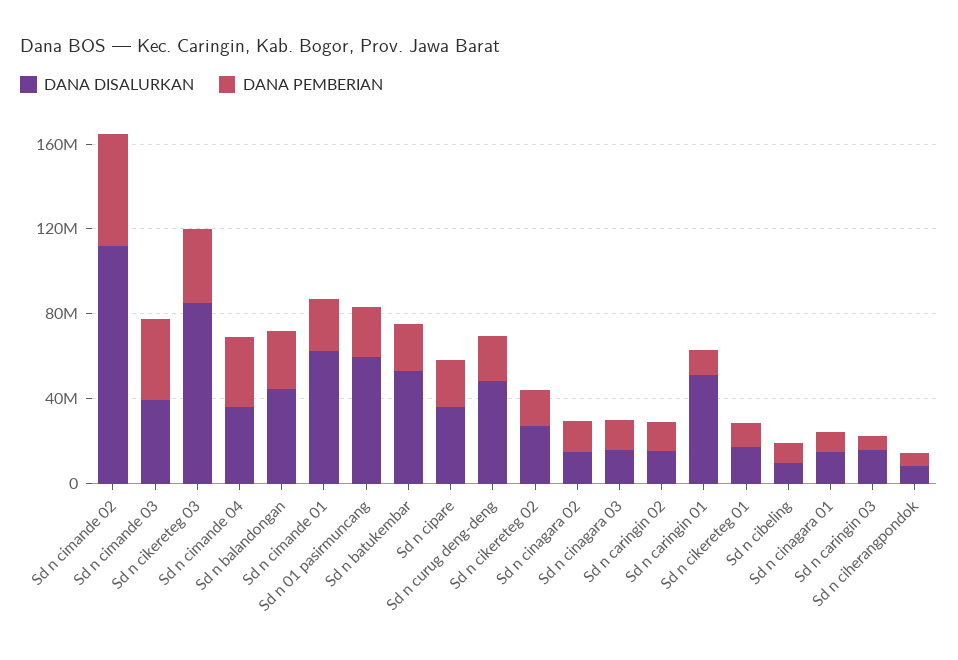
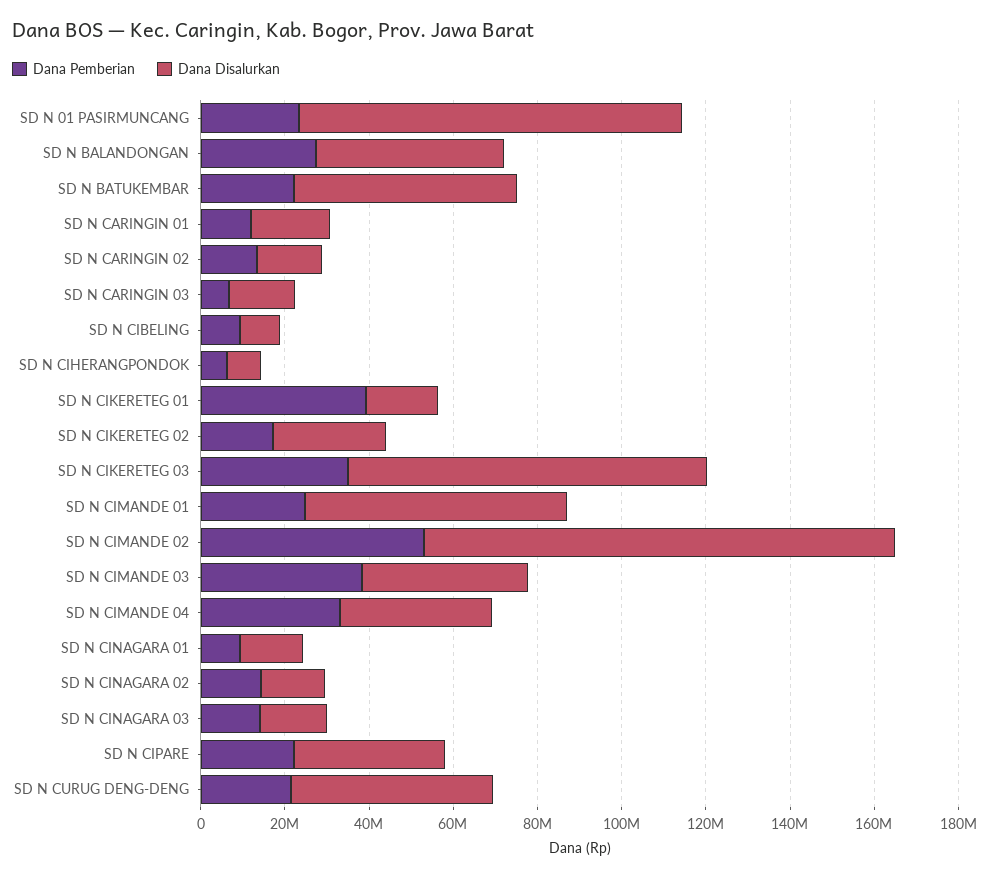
  {
    "DANA DISALURKAN": {
      "Sd n cimande 02": 110000000,
      "Sd n cimande 03": 40000000,
      "Sd n cikereteg 03": 85000000,
      "Sd n cimande 04": 35000000,
      "Sd n balandongan": 45000000,
      "Sd n cimande 01": 60000000,
-     "Sd n 01 pasirmuncang": 60000000,
+     "Sd n 01 pasirmuncang": 90000000,
      "Sd n batukembar": 55000000,
      "Sd n cipare": 35000000,
      "Sd n curug deng-deng": 50000000,
      "Sd n cikereteg 02": 25000000,
      "Sd n cinagara 02": 15000000,
      "Sd n cinagara 03": 15000000,
      "Sd n caringin 02": 15000000,
-     "Sd n caringin 01": 50000000,
+     "Sd n caringin 01": 20000000,
      "Sd n cikereteg 01": 15000000,
      "Sd n cibeling": 10000000,
      "Sd n cinagara 01": 15000000,
      "Sd n caringin 03": 15000000,
      "Sd n ciherangpondok": 10000000
    },
    "DANA PEMBERIAN": {
      "Sd n cimande 02": 55000000,
      "Sd n cimande 03": 40000000,
      "Sd n cikereteg 03": 35000000,
      "Sd n cimande 04": 35000000,
      "Sd n balandongan": 25000000,
      "Sd n cimande 01": 25000000,
      "Sd n 01 pasirmuncang": 25000000,
      "Sd n batukembar": 20000000,
      "Sd n cipare": 20000000,
      "Sd n curug deng-deng": 20000000,
      "Sd n cikereteg 02": 15000000,
      "Sd n cinagara 02": 15000000,
      "Sd n cinagara 03": 15000000,
      "Sd n caringin 02": 15000000,
      "Sd n caringin 01": 10000000,
-     "Sd n cikereteg 01": 10000000,
+     "Sd n cikereteg 01": 40000000,
      "Sd n cibeling": 10000000,
      "Sd n cinagara 01": 10000000,
      "Sd n caringin 03": 5000000,
      "Sd n ciherangpondok": 5000000
    }
  }

